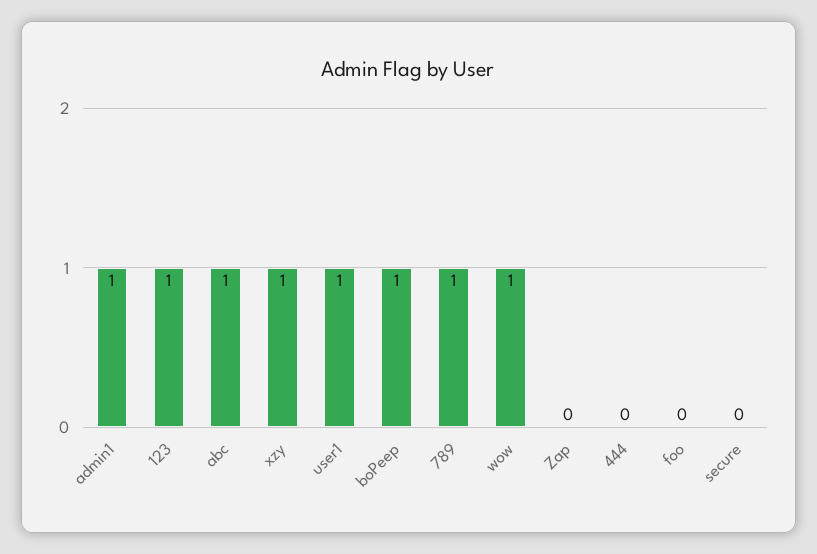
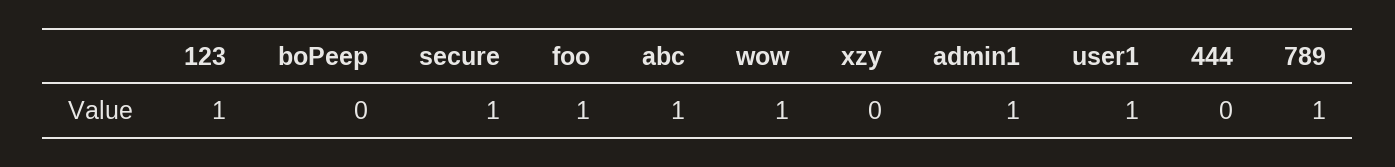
  {
    "admin1": 1,
    "123": 1,
    "abc": 1,
-   "xzy": 1,
+   "xzy": 0,
    "user1": 1,
-   "boPeep": 1,
+   "boPeep": 0,
    "789": 1,
    "wow": 1,
-   "Zap": 0,
    "444": 0,
-   "foo": 0,
+   "foo": 1,
-   "secure": 0
+   "secure": 1
  }

